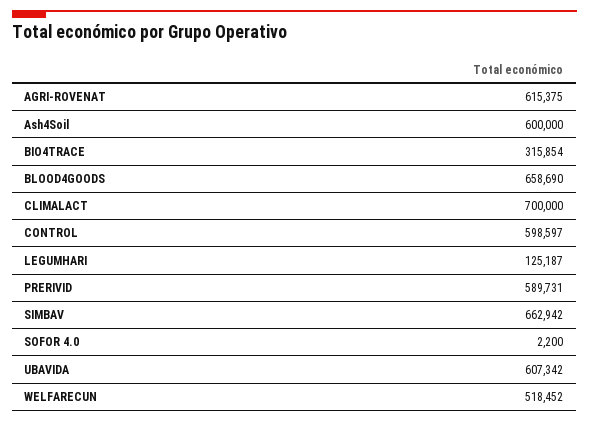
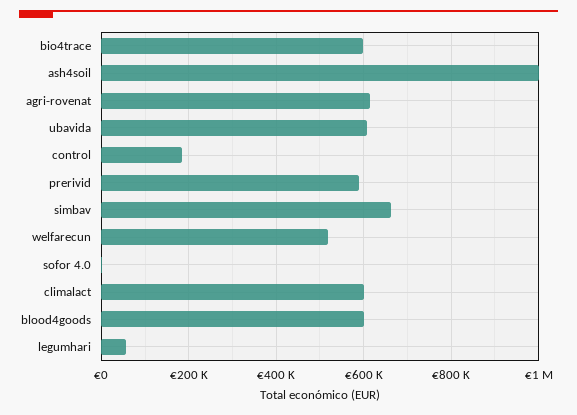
  {
    "AGRI-ROVENAT": 615375,
-   "Ash4Soil": 600000,
+   "Ash4Soil": 1000000,
-   "BIO4TRACE": 315854,
+   "BIO4TRACE": 600000,
-   "BLOOD4GOODS": 658690,
+   "BLOOD4GOODS": 600000,
-   "CLIMALACT": 700000,
+   "CLIMALACT": 600000,
-   "CONTROL": 598597,
+   "CONTROL": 180000,
-   "LEGUMHARI": 125187,
+   "LEGUMHARI": 60000,
    "PRERIVID": 589731,
    "SIMBAV": 662942,
    "SOFOR 4.0": 2200,
    "UBAVIDA": 607342,
    "WELFARECUN": 518452
  }

